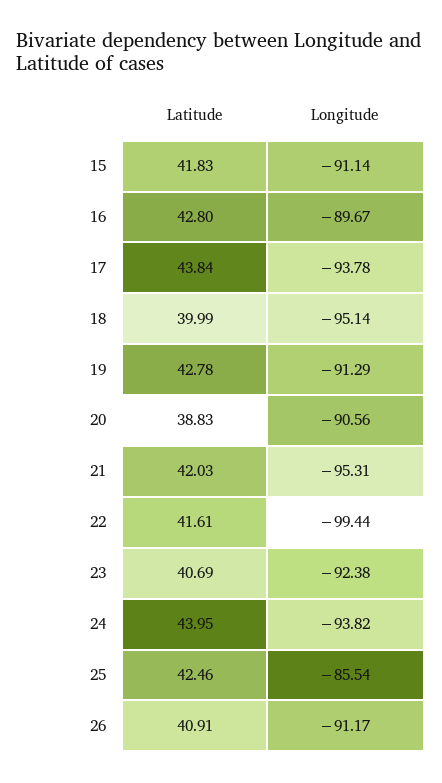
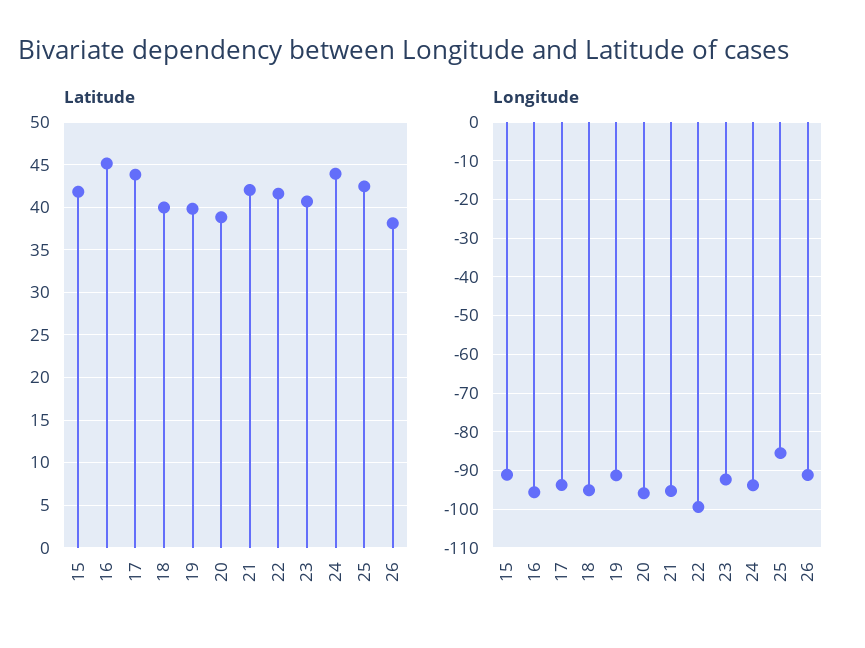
  {
    "Latitude": {
      "15": 41.83,
-     "16": 42.8,
+     "16": 45,
      "17": 43.84,
      "18": 39.99,
-     "19": 42.78,
+     "19": 40,
      "20": 38.83,
      "21": 42.03,
      "22": 41.61,
      "23": 40.69,
      "24": 43.95,
      "25": 42.46,
-     "26": 40.91
+     "26": 38
    },
    "Longitude": {
      "15": -91.14,
-     "16": -89.67,
+     "16": -96,
      "17": -93.78,
      "18": -95.14,
      "19": -91.29,
-     "20": -90.56,
+     "20": -96,
      "21": -95.31,
      "22": -99.44,
      "23": -92.38,
      "24": -93.82,
      "25": -85.54,
      "26": -91.17
    }
  }

